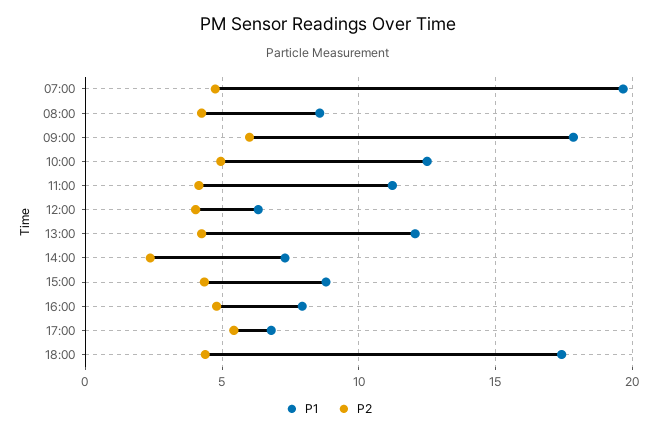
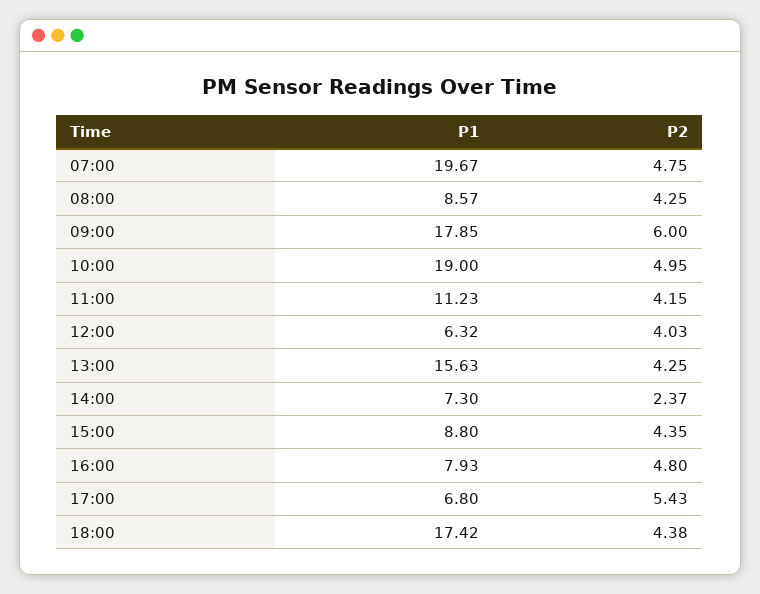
  {
    "P1": {
      "07:00": 19.67,
      "08:00": 8.57,
      "09:00": 17.85,
-     "10:00": 12.5,
+     "10:00": 19,
      "11:00": 11.23,
      "12:00": 6.32,
-     "13:00": 12,
+     "13:00": 15.63,
      "14:00": 7.3,
      "15:00": 8.8,
      "16:00": 7.93,
      "17:00": 6.8,
      "18:00": 17.42
    },
    "P2": {
      "07:00": 4.75,
      "08:00": 4.25,
      "09:00": 6,
      "10:00": 4.95,
      "11:00": 4.15,
      "12:00": 4.03,
      "13:00": 4.25,
      "14:00": 2.37,
      "15:00": 4.35,
      "16:00": 4.8,
      "17:00": 5.43,
      "18:00": 4.38
    }
  }

